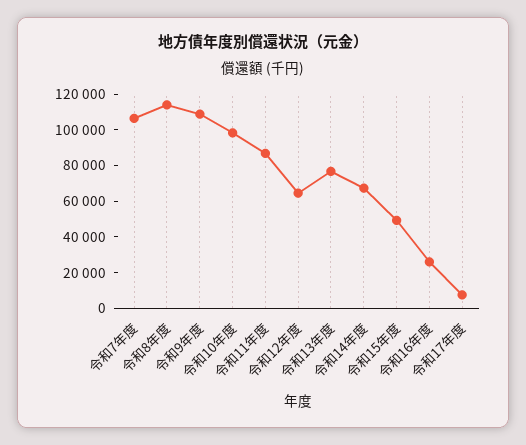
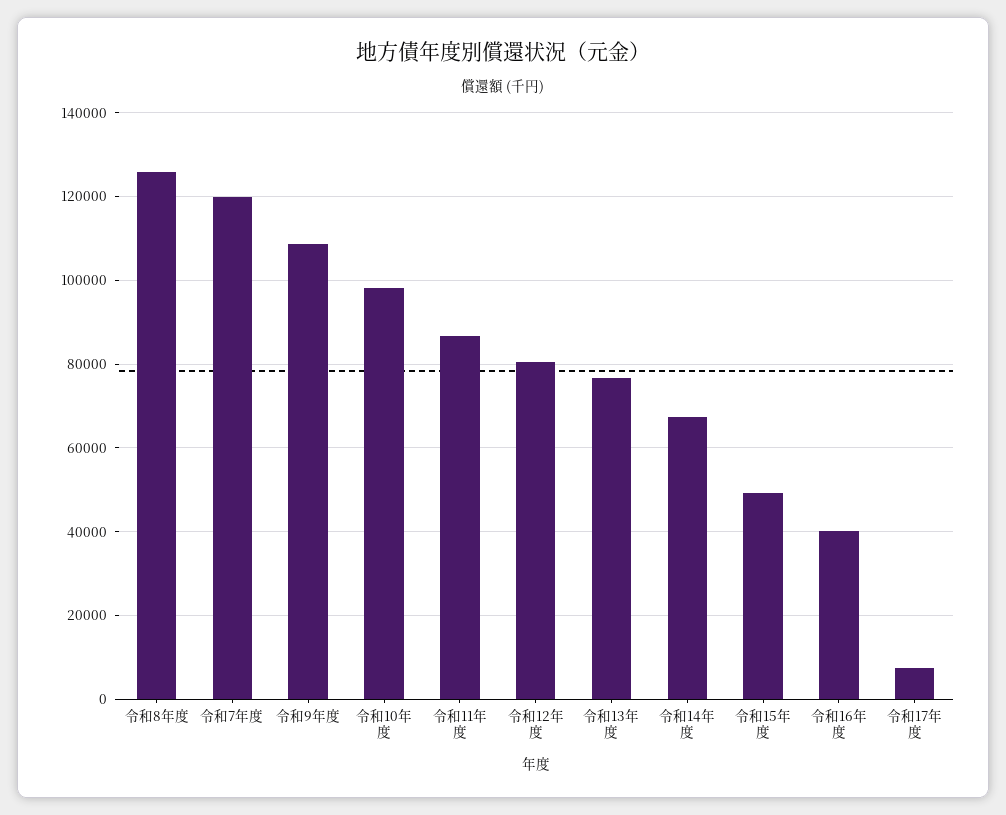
  {
-   "令和7年度": 105000,
+   "令和7年度": 120000,
-   "令和8年度": 115000,
+   "令和8年度": 126000,
    "令和9年度": 108000,
    "令和10年度": 98000,
    "令和11年度": 86000,
-   "令和12年度": 65000,
+   "令和12年度": 80000,
    "令和13年度": 76000,
    "令和14年度": 68000,
    "令和15年度": 50000,
-   "令和16年度": 25000,
+   "令和16年度": 40000,
    "令和17年度": 8000
  }

